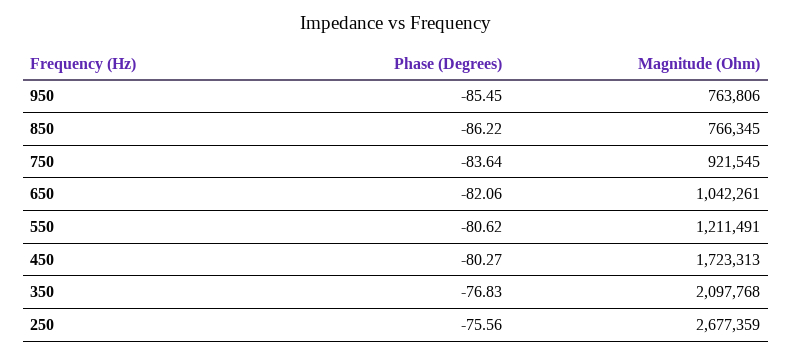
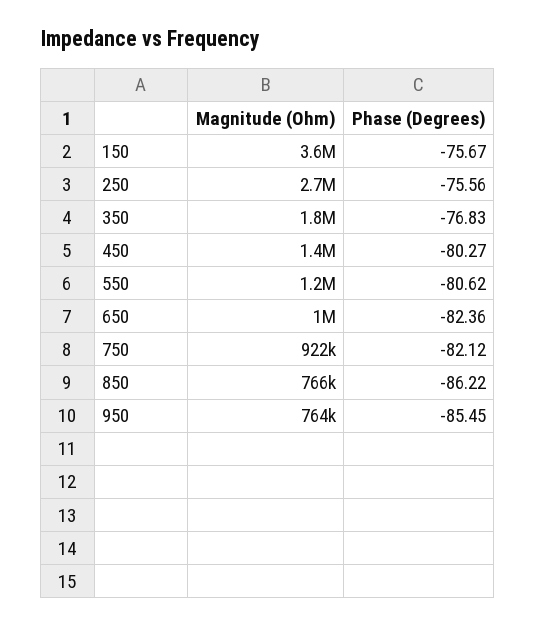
  {
    "Phase (Degrees)": {
      "950": -85.45,
      "850": -86.22,
-     "750": -83.64,
+     "750": -82.12,
-     "650": -82.06,
+     "650": -82.36,
      "550": -80.62,
      "450": -80.27,
      "350": -76.83,
-     "250": -75.56
+     "250": -75.56,
+     "150": -75.67
    },
    "Magnitude (Ohm)": {
      "950": 763806,
      "850": 766345,
      "750": 921545,
      "650": 1042261,
      "550": 1211491,
-     "450": 1723313,
+     "450": 1400000,
-     "350": 2097768,
+     "350": 1800000,
-     "250": 2677359
+     "250": 2677359,
+     "150": 3600000
    }
  }

